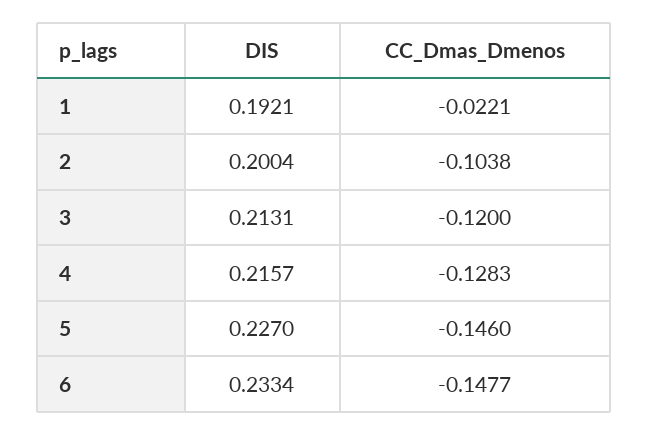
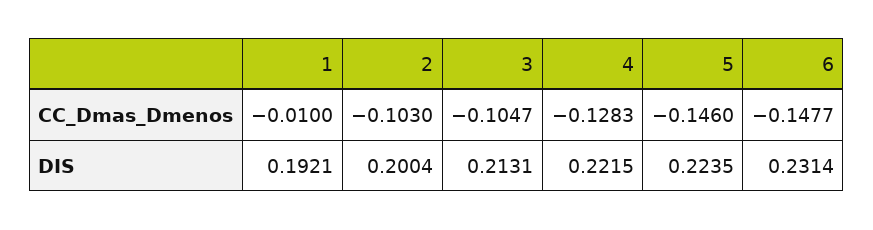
  {
    "DIS": {
      "1": 0.1921,
      "2": 0.2004,
      "3": 0.2131,
-     "4": 0.2157,
+     "4": 0.2215,
-     "5": 0.227,
+     "5": 0.2235,
-     "6": 0.2334
+     "6": 0.2314
    },
    "CC_Dmas_Dmenos": {
-     "1": -0.0221,
+     "1": -0.01,
-     "2": -0.1038,
+     "2": -0.103,
-     "3": -0.12,
+     "3": -0.1047,
      "4": -0.1283,
      "5": -0.146,
      "6": -0.1477
    }
  }

